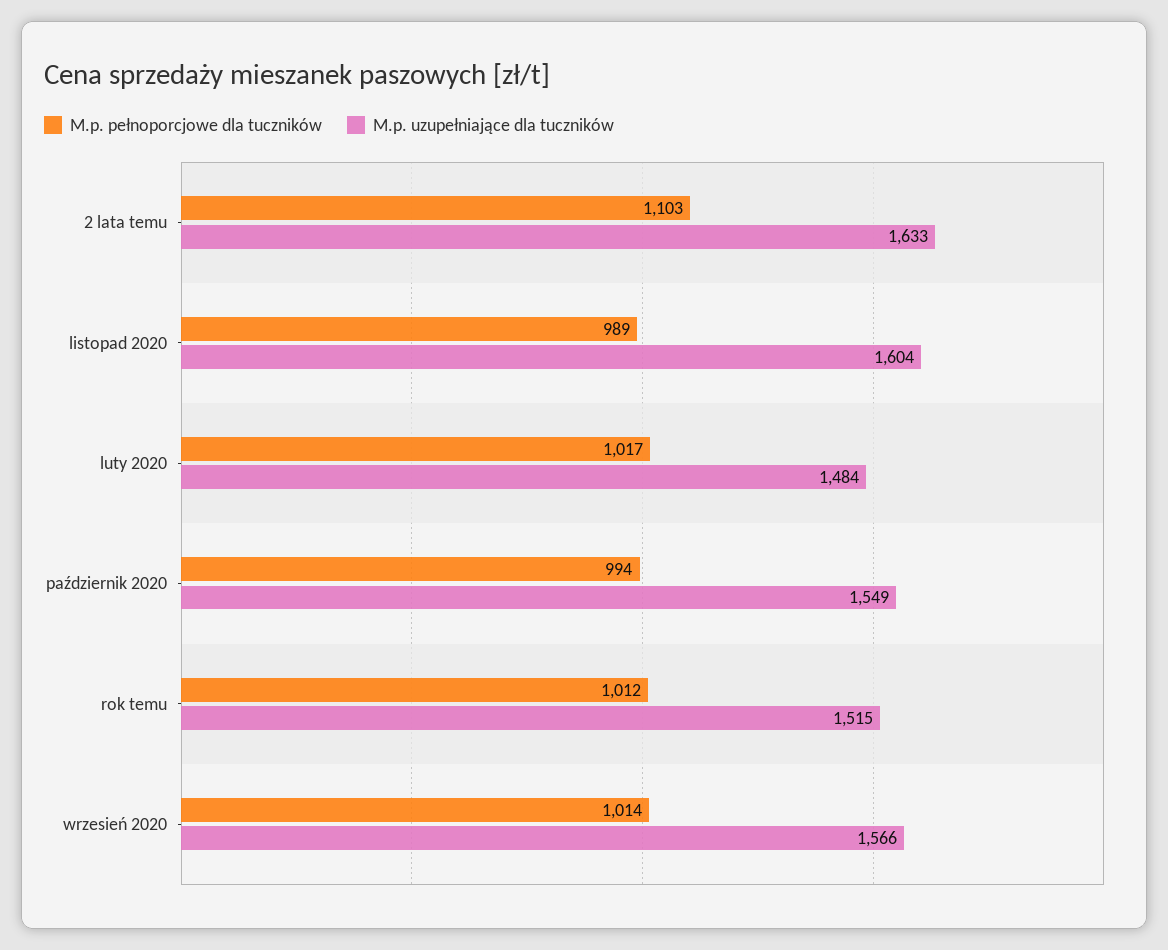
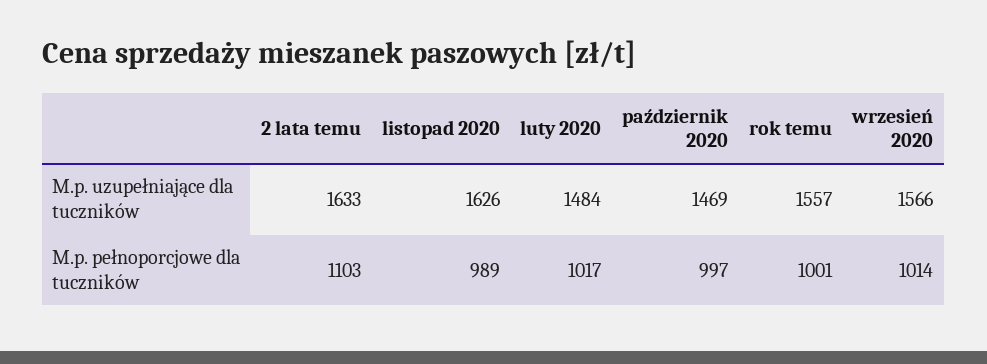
  {
    "M.p. pełnoporcjowe dla tuczników": {
      "2 lata temu": 1103,
      "listopad 2020": 989,
      "luty 2020": 1017,
-     "październik 2020": 994,
+     "październik 2020": 997,
-     "rok temu": 1012,
+     "rok temu": 1001,
      "wrzesień 2020": 1014
    },
    "M.p. uzupełniające dla tuczników": {
      "2 lata temu": 1633,
-     "listopad 2020": 1604,
+     "listopad 2020": 1626,
      "luty 2020": 1484,
-     "październik 2020": 1549,
+     "październik 2020": 1469,
-     "rok temu": 1515,
+     "rok temu": 1557,
      "wrzesień 2020": 1566
    }
  }

